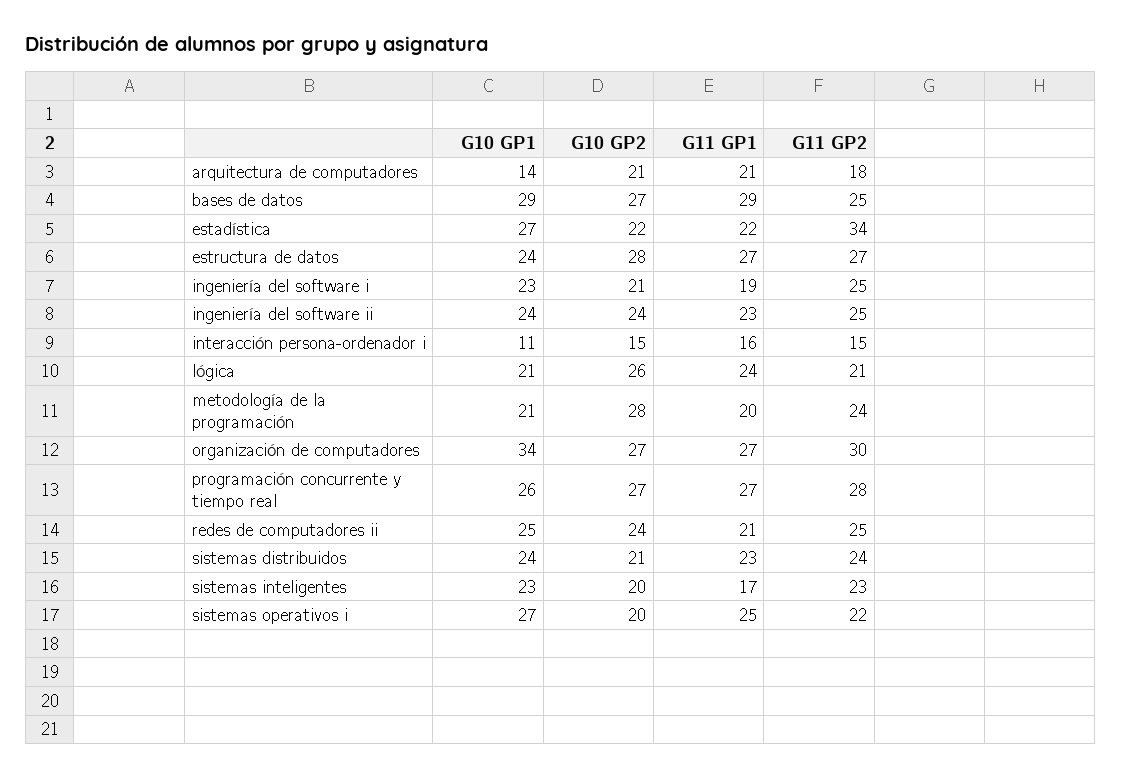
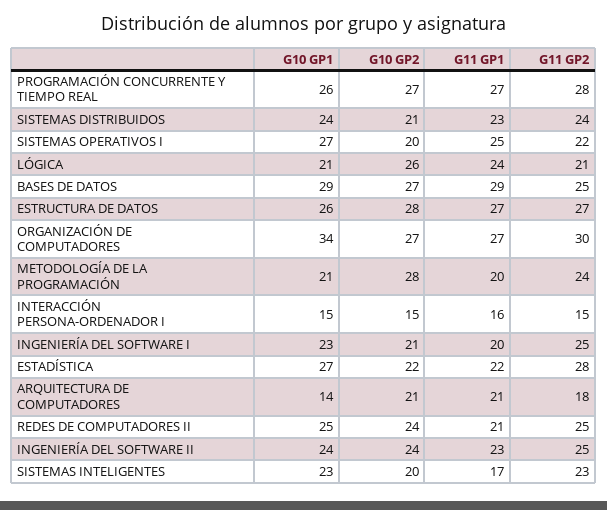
  {
    "G10 GP1": {
      "arquitectura de computadores": 14,
      "bases de datos": 29,
      "estadística": 27,
-     "estructura de datos": 24,
+     "estructura de datos": 26,
      "ingeniería del software i": 23,
      "ingeniería del software ii": 24,
-     "interacción persona-ordenador i": 11,
+     "interacción persona-ordenador i": 15,
      "lógica": 21,
      "metodología de la programación": 21,
      "organización de computadores": 34,
      "programación concurrente y tiempo real": 26,
      "redes de computadores ii": 25,
      "sistemas distribuidos": 24,
      "sistemas inteligentes": 23,
      "sistemas operativos i": 27
    },
    "G10 GP2": {
      "arquitectura de computadores": 21,
      "bases de datos": 27,
      "estadística": 22,
      "estructura de datos": 28,
      "ingeniería del software i": 21,
      "ingeniería del software ii": 24,
      "interacción persona-ordenador i": 15,
      "lógica": 26,
      "metodología de la programación": 28,
      "organización de computadores": 27,
      "programación concurrente y tiempo real": 27,
      "redes de computadores ii": 24,
      "sistemas distribuidos": 21,
      "sistemas inteligentes": 20,
      "sistemas operativos i": 20
    },
    "G11 GP1": {
      "arquitectura de computadores": 21,
      "bases de datos": 29,
      "estadística": 22,
      "estructura de datos": 27,
-     "ingeniería del software i": 19,
+     "ingeniería del software i": 20,
      "ingeniería del software ii": 23,
      "interacción persona-ordenador i": 16,
      "lógica": 24,
      "metodología de la programación": 20,
      "organización de computadores": 27,
      "programación concurrente y tiempo real": 27,
      "redes de computadores ii": 21,
      "sistemas distribuidos": 23,
      "sistemas inteligentes": 17,
      "sistemas operativos i": 25
    },
    "G11 GP2": {
      "arquitectura de computadores": 18,
      "bases de datos": 25,
-     "estadística": 34,
+     "estadística": 28,
      "estructura de datos": 27,
      "ingeniería del software i": 25,
      "ingeniería del software ii": 25,
      "interacción persona-ordenador i": 15,
      "lógica": 21,
      "metodología de la programación": 24,
      "organización de computadores": 30,
      "programación concurrente y tiempo real": 28,
      "redes de computadores ii": 25,
      "sistemas distribuidos": 24,
      "sistemas inteligentes": 23,
      "sistemas operativos i": 22
    }
  }

